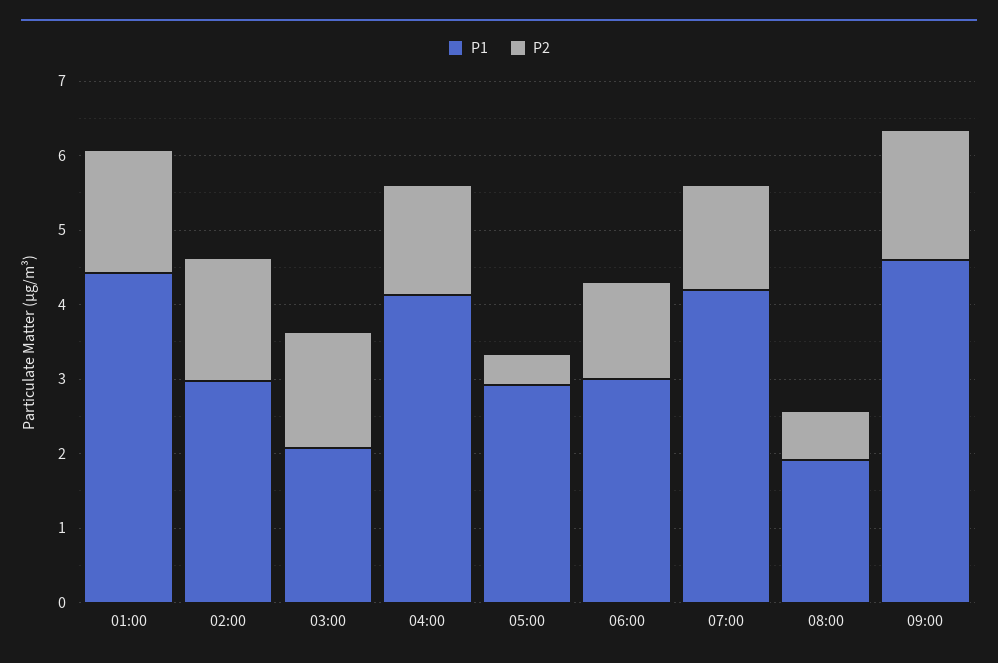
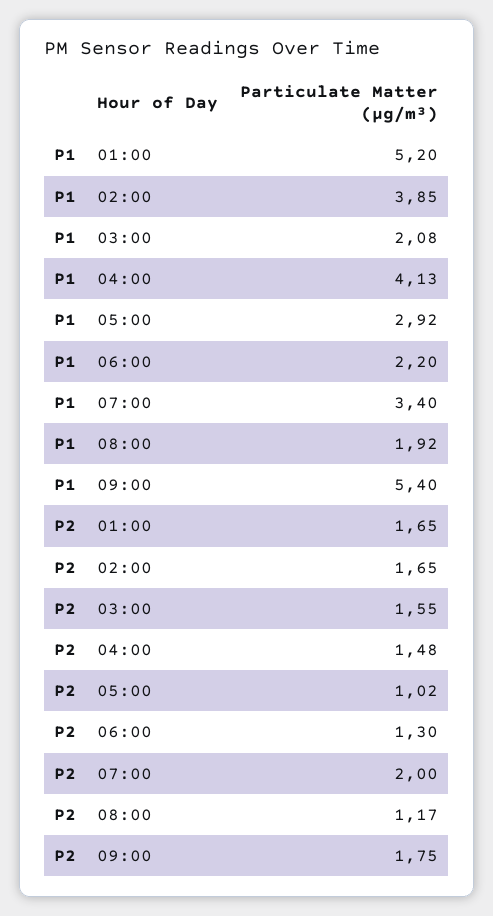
  {
    "P1": {
-     "01:00": 4.4,
+     "01:00": 5.2,
-     "02:00": 3,
+     "02:00": 3.85,
      "03:00": 2.08,
      "04:00": 4.13,
      "05:00": 2.92,
-     "06:00": 3,
+     "06:00": 2.2,
-     "07:00": 4.2,
+     "07:00": 3.4,
      "08:00": 1.92,
-     "09:00": 4.6
+     "09:00": 5.4
    },
    "P2": {
      "01:00": 1.65,
      "02:00": 1.65,
      "03:00": 1.55,
      "04:00": 1.48,
-     "05:00": 0.4,
+     "05:00": 1.02,
      "06:00": 1.3,
-     "07:00": 1.4,
+     "07:00": 2,
-     "08:00": 0.6,
+     "08:00": 1.17,
      "09:00": 1.75
    }
  }

